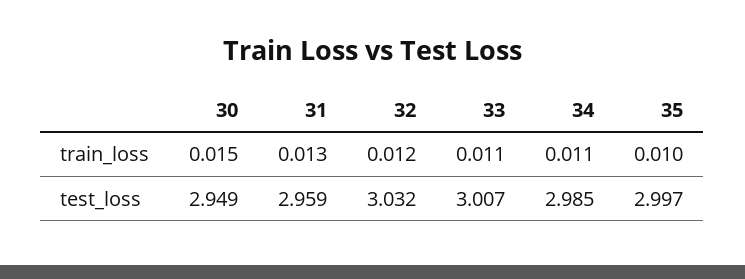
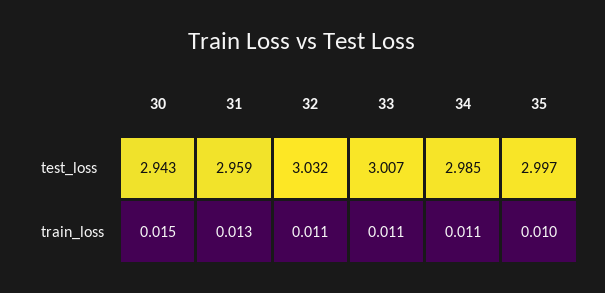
  {
    "30": {
      "train_loss": 0.015,
-     "test_loss": 2.949
+     "test_loss": 2.943
    },
    "31": {
      "train_loss": 0.013,
      "test_loss": 2.959
    },
    "32": {
-     "train_loss": 0.012,
+     "train_loss": 0.011,
      "test_loss": 3.032
    },
    "33": {
      "train_loss": 0.011,
      "test_loss": 3.007
    },
    "34": {
      "train_loss": 0.011,
      "test_loss": 2.985
    },
    "35": {
      "train_loss": 0.01,
      "test_loss": 2.997
    }
  }

